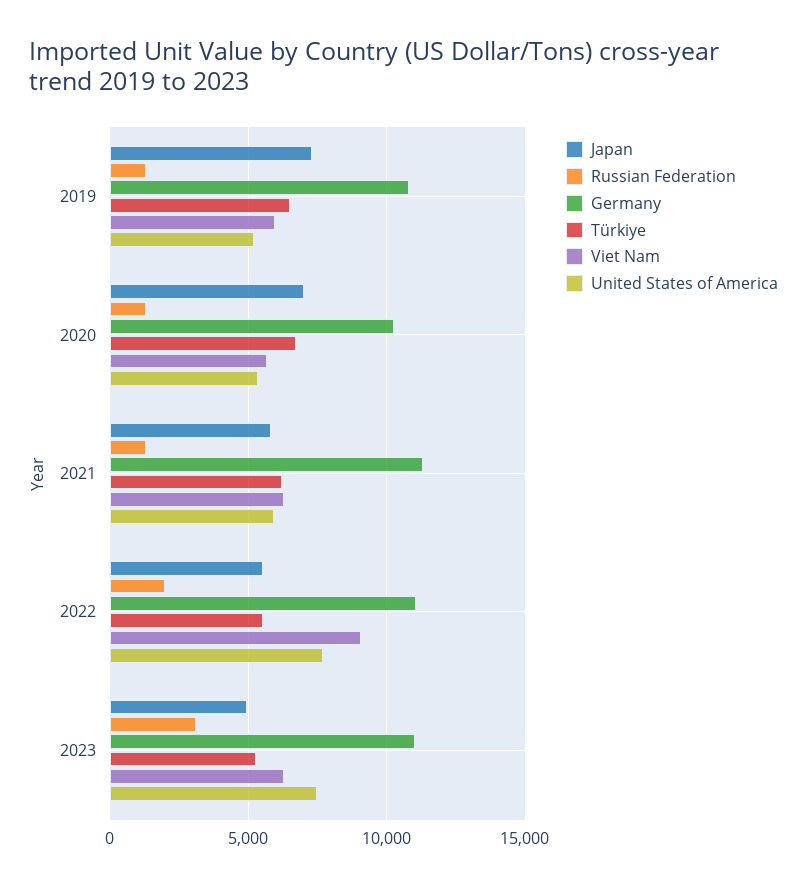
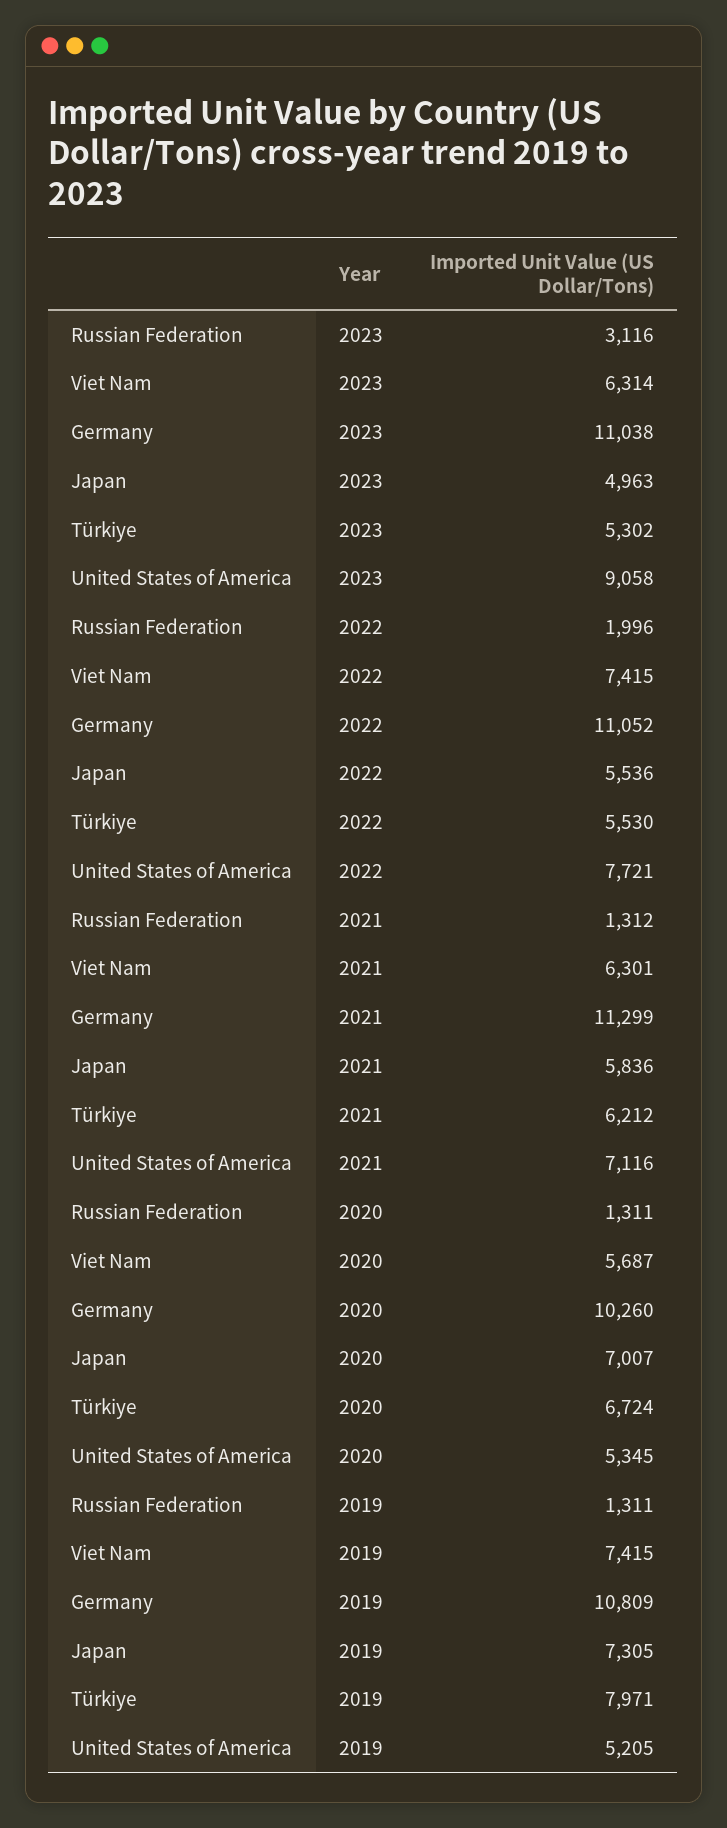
  {
    "Japan": {
      "2019": 7305,
      "2020": 7007,
      "2021": 5836,
      "2022": 5536,
      "2023": 4963
    },
    "Russian Federation": {
      "2019": 1311,
      "2020": 1311,
      "2021": 1312,
      "2022": 1996,
      "2023": 3116
    },
    "Germany": {
      "2019": 10809,
      "2020": 10260,
      "2021": 11299,
      "2022": 11052,
      "2023": 11038
    },
    "Türkiye": {
-     "2019": 6500,
+     "2019": 7971,
      "2020": 6724,
      "2021": 6212,
      "2022": 5530,
      "2023": 5302
    },
    "Viet Nam": {
-     "2019": 6000,
+     "2019": 7415,
      "2020": 5687,
      "2021": 6301,
-     "2022": 9000,
+     "2022": 7415,
      "2023": 6314
    },
    "United States of America": {
      "2019": 5205,
      "2020": 5345,
-     "2021": 6000,
+     "2021": 7116,
      "2022": 7721,
-     "2023": 7500
+     "2023": 9058
    }
  }

